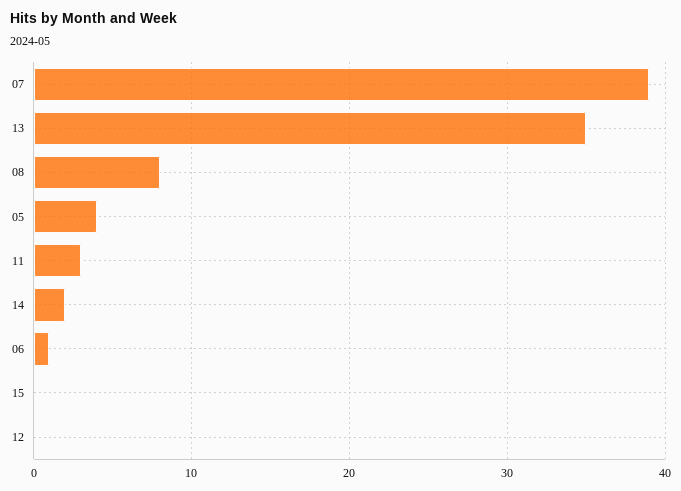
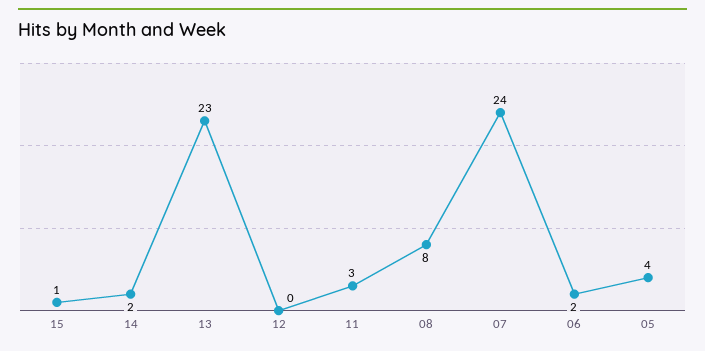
  {
-   "07": 39,
+   "07": 24,
-   "13": 35,
+   "13": 23,
    "08": 8,
    "05": 4,
    "11": 3,
    "14": 2,
-   "06": 1,
+   "06": 2,
-   "15": 0,
+   "15": 1,
    "12": 0
  }

